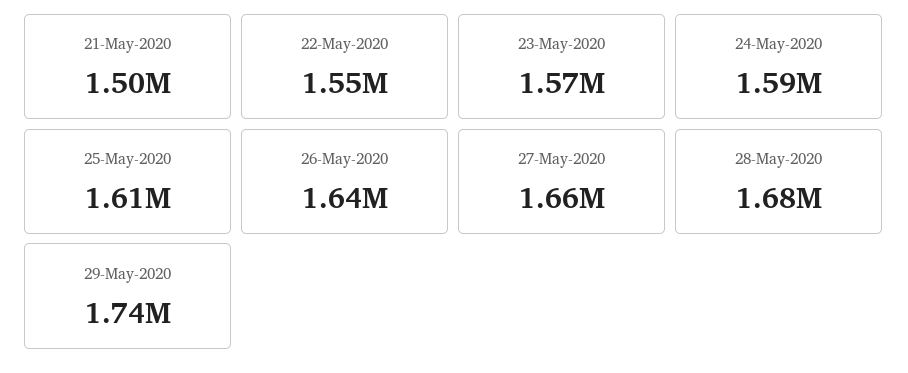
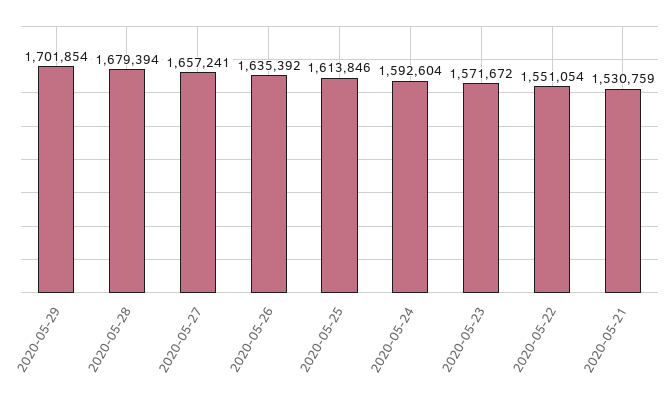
  {
-   "21-May-2020": 1500000,
+   "21-May-2020": 1530759,
    "22-May-2020": 1551054,
    "23-May-2020": 1571672,
    "24-May-2020": 1592604,
    "25-May-2020": 1613846,
    "26-May-2020": 1635392,
    "27-May-2020": 1657241,
    "28-May-2020": 1679394,
-   "29-May-2020": 1740000
+   "29-May-2020": 1701854
  }

